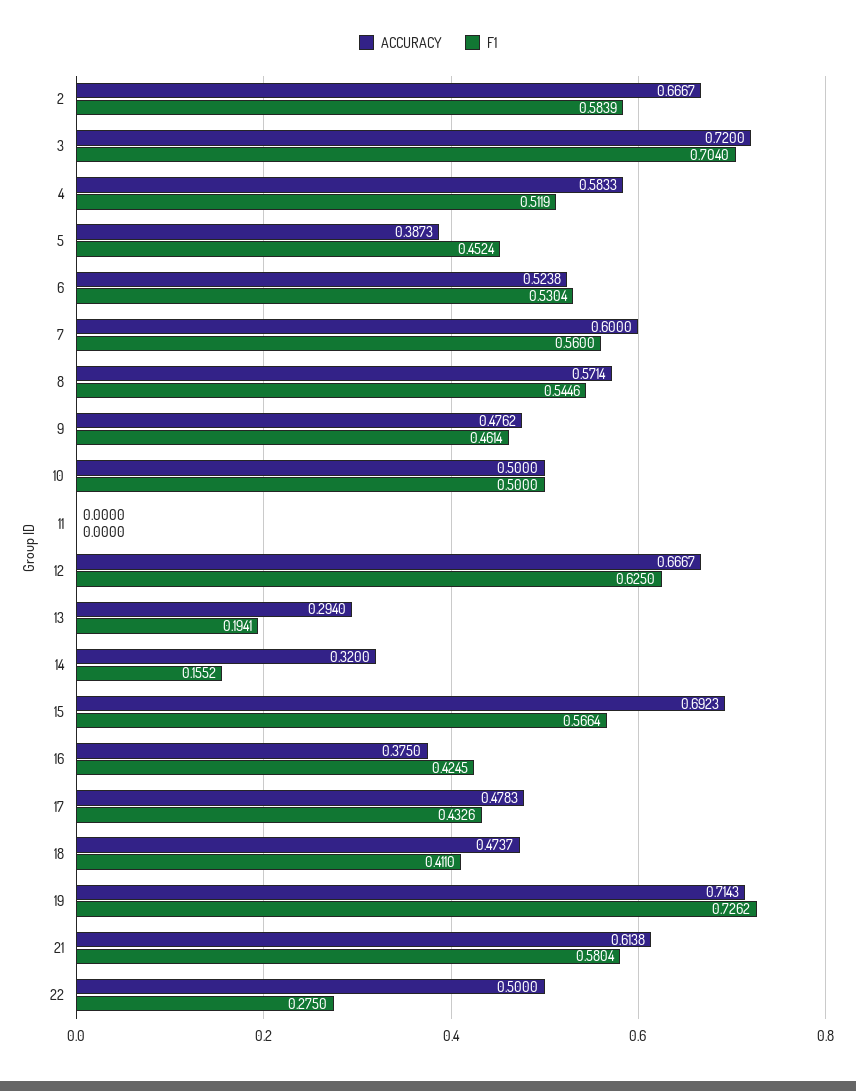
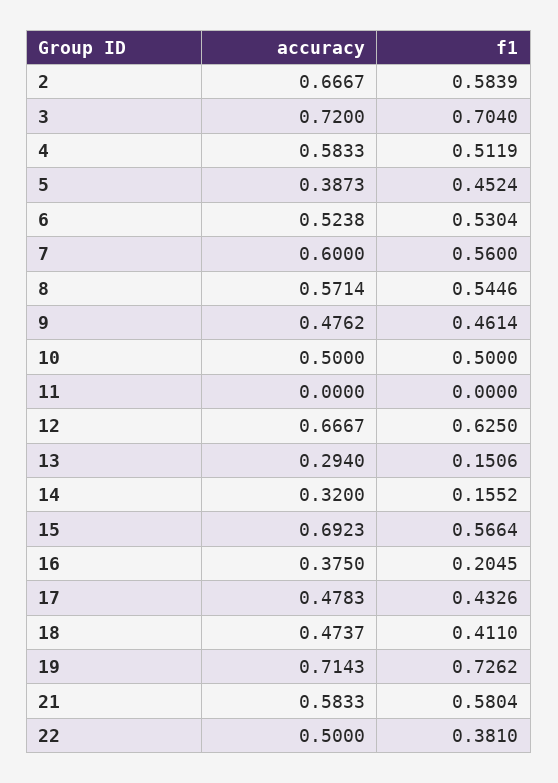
  {
    "ACCURACY": {
      "2": 0.6667,
      "3": 0.72,
      "4": 0.5833,
      "5": 0.3873,
      "6": 0.5238,
      "7": 0.6,
      "8": 0.5714,
      "9": 0.4762,
      "10": 0.5,
      "11": 0,
      "12": 0.6667,
      "13": 0.294,
      "14": 0.32,
      "15": 0.6923,
      "16": 0.375,
      "17": 0.4783,
      "18": 0.4737,
      "19": 0.7143,
-     "21": 0.6138,
+     "21": 0.5833,
      "22": 0.5
    },
    "F1": {
      "2": 0.5839,
      "3": 0.704,
      "4": 0.5119,
      "5": 0.4524,
      "6": 0.5304,
      "7": 0.56,
      "8": 0.5446,
      "9": 0.4614,
      "10": 0.5,
      "11": 0,
      "12": 0.625,
-     "13": 0.1941,
+     "13": 0.1506,
      "14": 0.1552,
      "15": 0.5664,
-     "16": 0.4245,
+     "16": 0.2045,
      "17": 0.4326,
      "18": 0.411,
      "19": 0.7262,
      "21": 0.5804,
-     "22": 0.275
+     "22": 0.381
    }
  }

